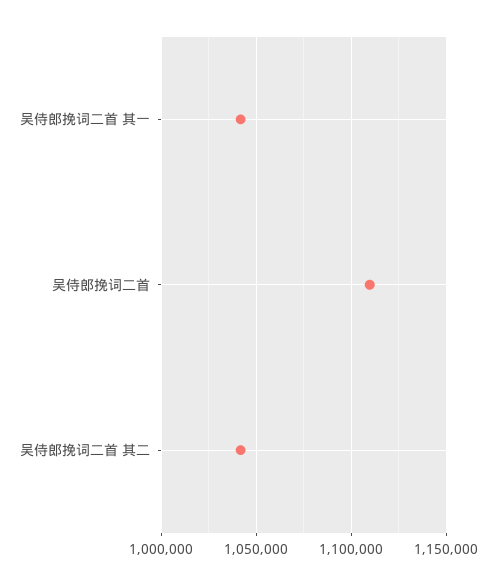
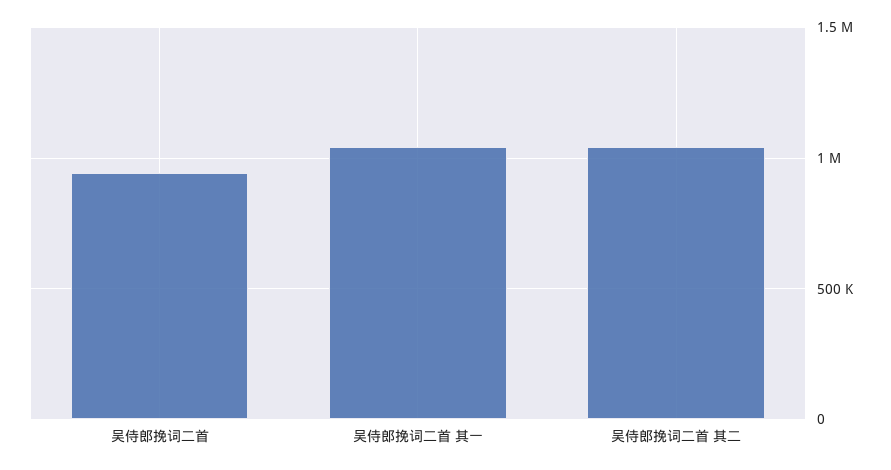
  {
    "吴侍郎挽词二首 其一": 1040000,
-   "吴侍郎挽词二首": 1110000,
+   "吴侍郎挽词二首": 950000,
    "吴侍郎挽词二首 其二": 1040000
  }

